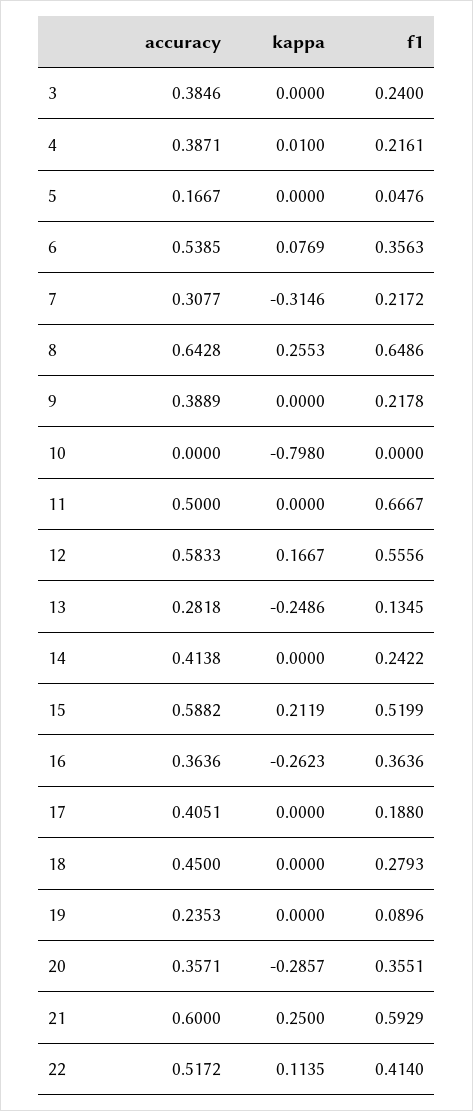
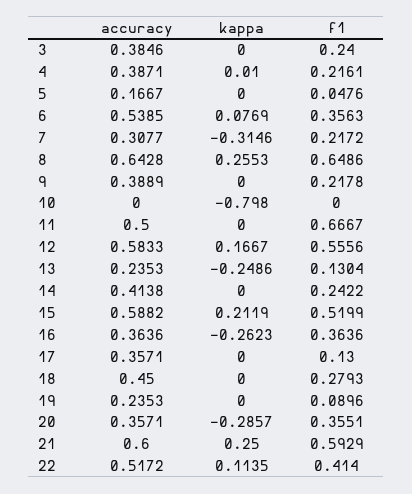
  {
    "accuracy": {
      "3": 0.3846,
      "4": 0.3871,
      "5": 0.1667,
      "6": 0.5385,
      "7": 0.3077,
      "8": 0.6428,
      "9": 0.3889,
      "10": 0,
      "11": 0.5,
      "12": 0.5833,
-     "13": 0.2818,
+     "13": 0.2353,
      "14": 0.4138,
      "15": 0.5882,
      "16": 0.3636,
-     "17": 0.4051,
+     "17": 0.3571,
      "18": 0.45,
      "19": 0.2353,
      "20": 0.3571,
      "21": 0.6,
      "22": 0.5172
    },
    "kappa": {
      "3": 0,
      "4": 0.01,
      "5": 0,
      "6": 0.0769,
      "7": -0.3146,
      "8": 0.2553,
      "9": 0,
      "10": -0.798,
      "11": 0,
      "12": 0.1667,
      "13": -0.2486,
      "14": 0,
      "15": 0.2119,
      "16": -0.2623,
      "17": 0,
      "18": 0,
      "19": 0,
      "20": -0.2857,
      "21": 0.25,
      "22": 0.1135
    },
    "f1": {
      "3": 0.24,
      "4": 0.2161,
      "5": 0.0476,
      "6": 0.3563,
      "7": 0.2172,
      "8": 0.6486,
      "9": 0.2178,
      "10": 0,
      "11": 0.6667,
      "12": 0.5556,
-     "13": 0.1345,
+     "13": 0.1304,
      "14": 0.2422,
      "15": 0.5199,
      "16": 0.3636,
-     "17": 0.188,
+     "17": 0.13,
      "18": 0.2793,
      "19": 0.0896,
      "20": 0.3551,
      "21": 0.5929,
      "22": 0.414
    }
  }

